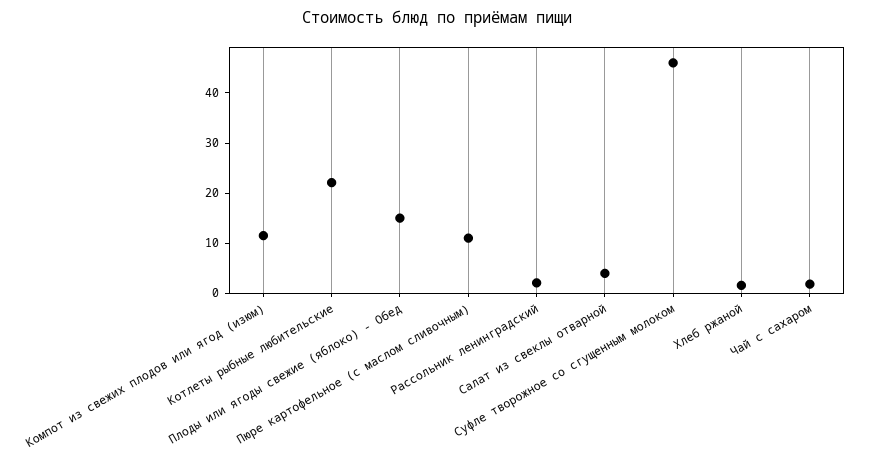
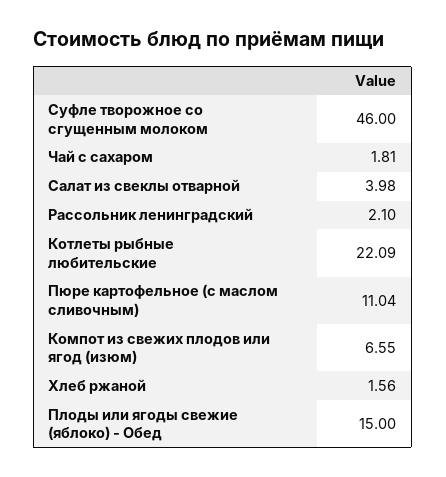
  {
-   "Компот из свежих плодов или ягод (изюм)": 12,
+   "Компот из свежих плодов или ягод (изюм)": 6.55,
    "Котлеты рыбные любительские": 22.09,
    "Плоды или ягоды свежие (яблоко) - Обед": 15,
    "Пюре картофельное (с маслом сливочным)": 11.04,
    "Рассольник ленинградский": 2.1,
    "Салат из свеклы отварной": 3.98,
    "Суфле творожное со сгущенным молоком": 46,
    "Хлеб ржаной": 1.56,
    "Чай с сахаром": 1.81
  }

